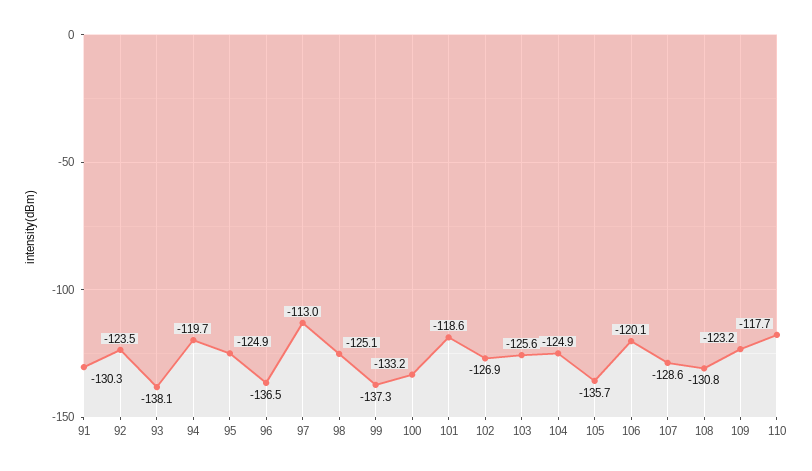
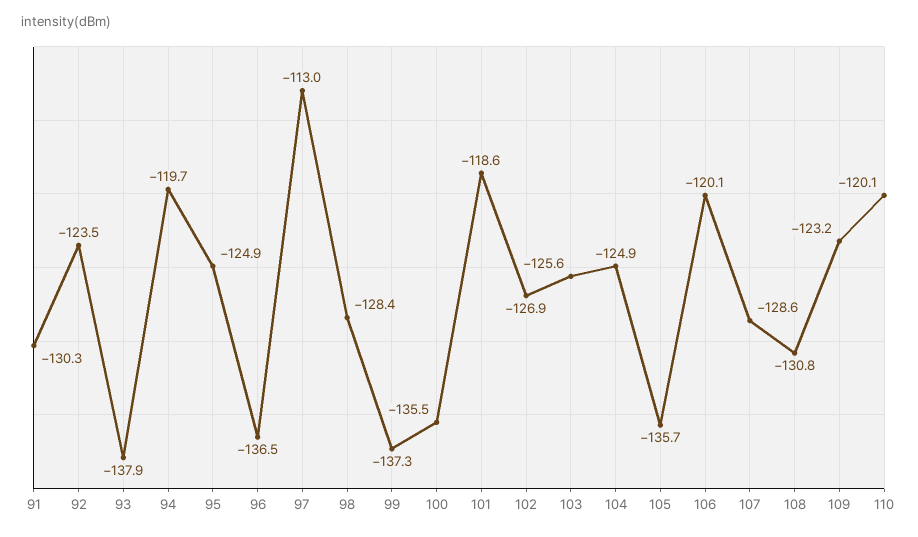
  {
    "91": -130.3,
    "92": -123.5,
-   "93": -138.1,
+   "93": -137.9,
    "94": -119.7,
    "95": -124.9,
    "96": -136.5,
    "97": -113,
-   "98": -125.1,
+   "98": -128.4,
    "99": -137.3,
-   "100": -133.2,
+   "100": -135.5,
    "101": -118.6,
    "102": -126.9,
    "103": -125.6,
    "104": -124.9,
    "105": -135.7,
    "106": -120.1,
    "107": -128.6,
    "108": -130.8,
    "109": -123.2,
-   "110": -117.7
+   "110": -120.1
  }

